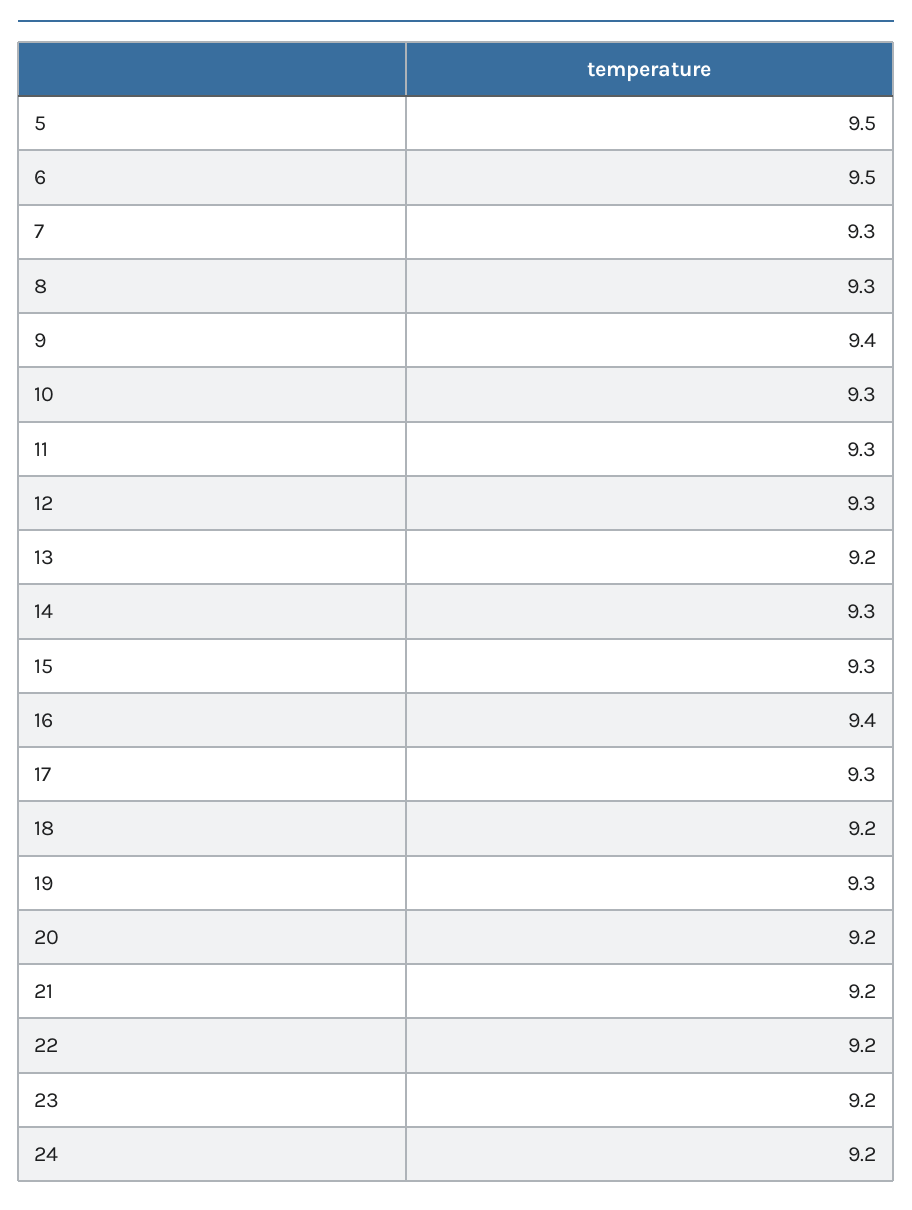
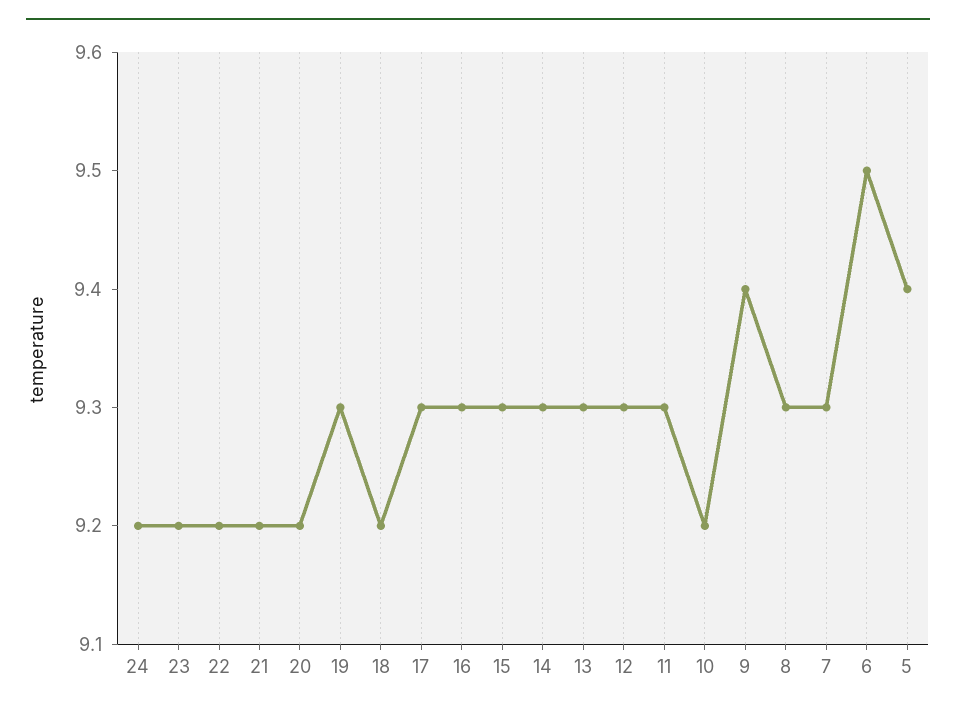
  {
-   "5": 9.5,
+   "5": 9.4,
    "6": 9.5,
    "7": 9.3,
    "8": 9.3,
    "9": 9.4,
-   "10": 9.3,
+   "10": 9.2,
    "11": 9.3,
    "12": 9.3,
-   "13": 9.2,
+   "13": 9.3,
    "14": 9.3,
    "15": 9.3,
-   "16": 9.4,
+   "16": 9.3,
    "17": 9.3,
    "18": 9.2,
    "19": 9.3,
    "20": 9.2,
    "21": 9.2,
    "22": 9.2,
    "23": 9.2,
    "24": 9.2
  }

